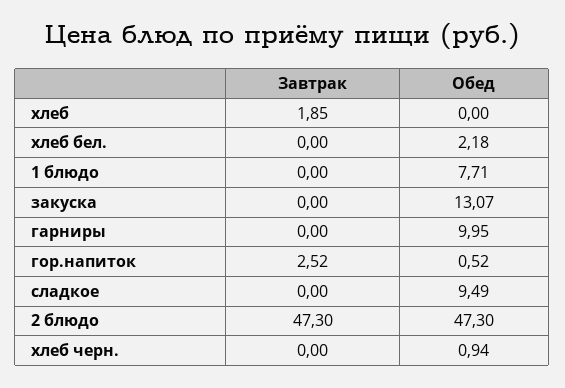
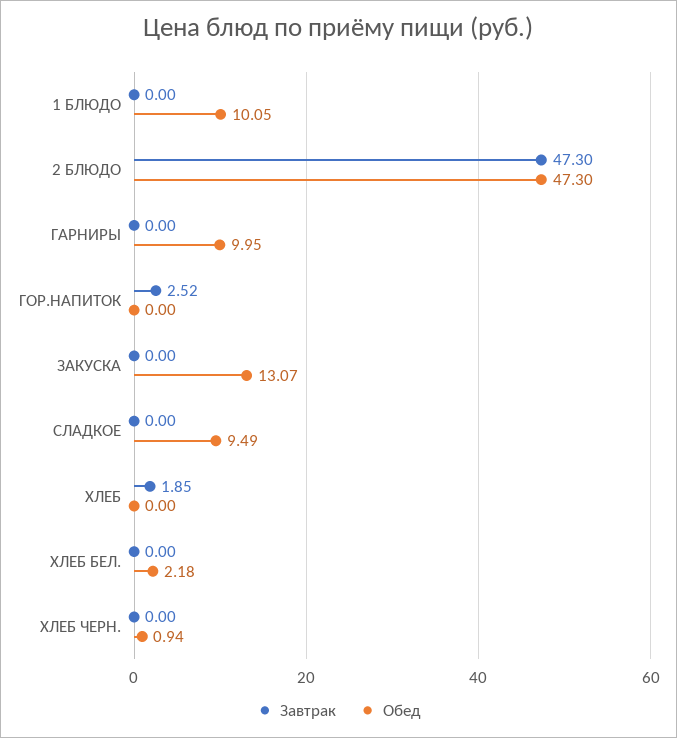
  {
    "Завтрак": {
      "хлеб": 1.85,
      "хлеб бел.": 0,
      "1 блюдо": 0,
      "закуска": 0,
      "гарниры": 0,
      "гор.напиток": 2.52,
      "сладкое": 0,
      "2 блюдо": 47.3,
      "хлеб черн.": 0
    },
    "Обед": {
      "хлеб": 0,
      "хлеб бел.": 2.18,
-     "1 блюдо": 7.71,
+     "1 блюдо": 10.05,
      "закуска": 13.07,
      "гарниры": 9.95,
-     "гор.напиток": 0.52,
+     "гор.напиток": 0,
      "сладкое": 9.49,
      "2 блюдо": 47.3,
      "хлеб черн.": 0.94
    }
  }

